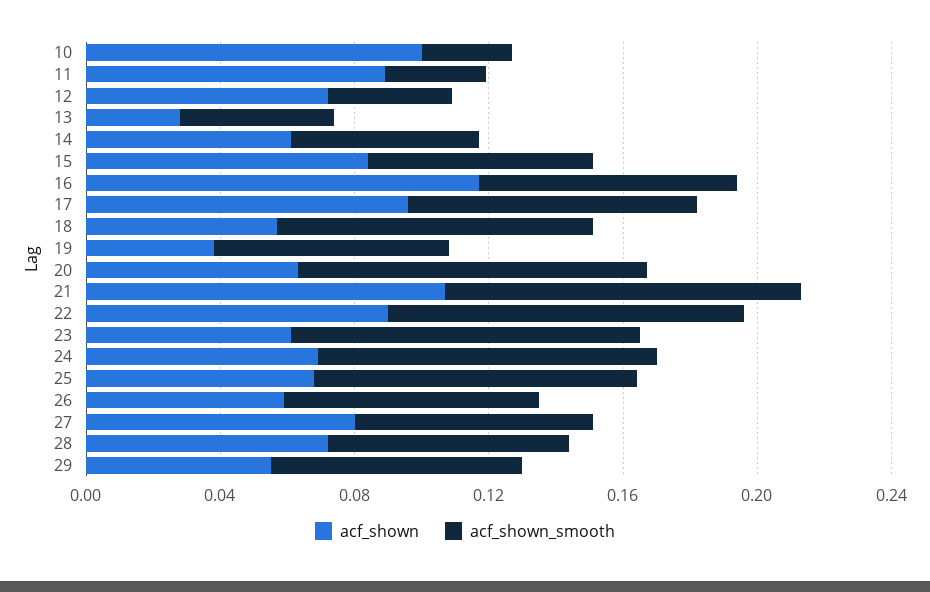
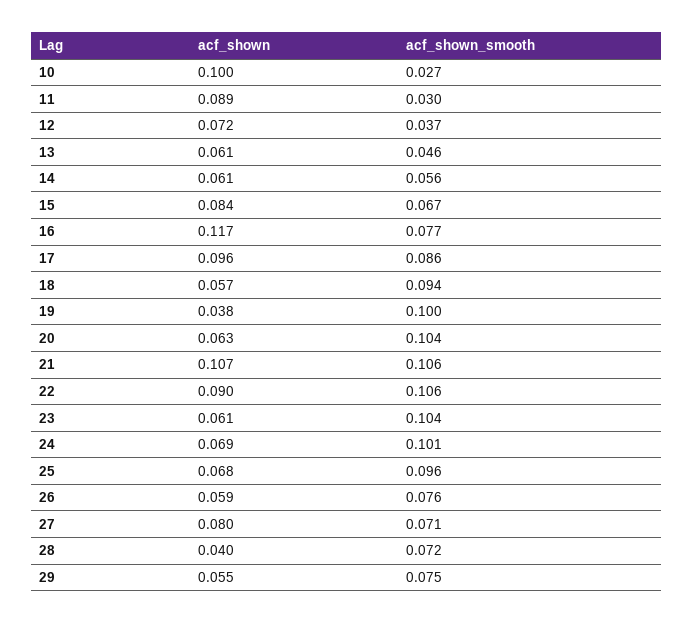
  {
    "acf_shown": {
      "10": 0.1,
      "11": 0.089,
      "12": 0.072,
-     "13": 0.03,
+     "13": 0.061,
      "14": 0.061,
      "15": 0.084,
      "16": 0.117,
      "17": 0.096,
      "18": 0.057,
      "19": 0.038,
      "20": 0.063,
      "21": 0.107,
      "22": 0.09,
      "23": 0.061,
      "24": 0.069,
      "25": 0.068,
      "26": 0.059,
      "27": 0.08,
-     "28": 0.07,
+     "28": 0.04,
      "29": 0.055
    },
    "acf_shown_smooth": {
      "10": 0.027,
      "11": 0.03,
      "12": 0.037,
      "13": 0.046,
      "14": 0.056,
      "15": 0.067,
      "16": 0.077,
      "17": 0.086,
      "18": 0.094,
-     "19": 0.07,
+     "19": 0.1,
      "20": 0.104,
      "21": 0.106,
      "22": 0.106,
      "23": 0.104,
      "24": 0.101,
      "25": 0.096,
      "26": 0.076,
      "27": 0.071,
      "28": 0.072,
      "29": 0.075
    }
  }

